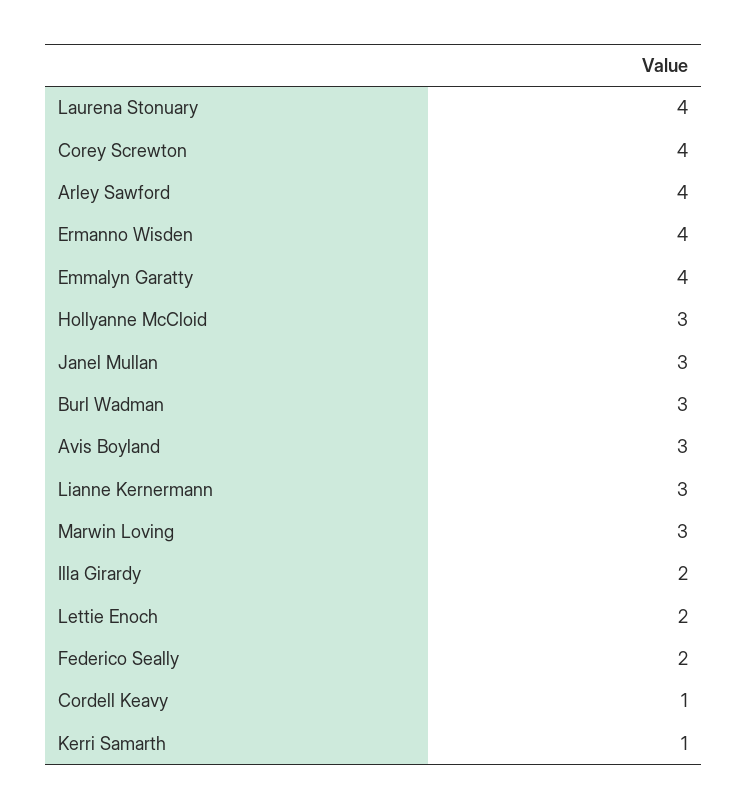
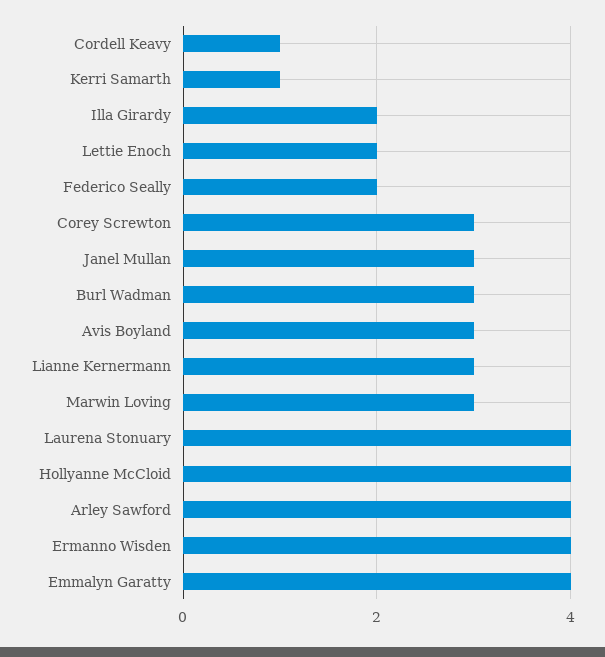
  {
    "Laurena Stonuary": 4,
-   "Corey Screwton": 4,
+   "Corey Screwton": 3,
    "Arley Sawford": 4,
    "Ermanno Wisden": 4,
    "Emmalyn Garatty": 4,
-   "Hollyanne McCloid": 3,
+   "Hollyanne McCloid": 4,
    "Janel Mullan": 3,
    "Burl Wadman": 3,
    "Avis Boyland": 3,
    "Lianne Kernermann": 3,
    "Marwin Loving": 3,
    "Illa Girardy": 2,
    "Lettie Enoch": 2,
    "Federico Seally": 2,
    "Cordell Keavy": 1,
    "Kerri Samarth": 1
  }

